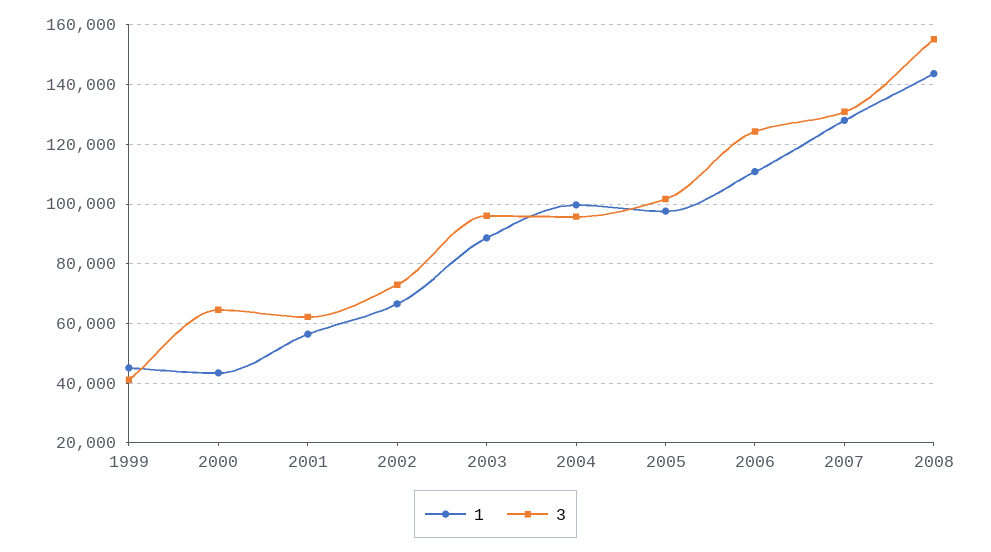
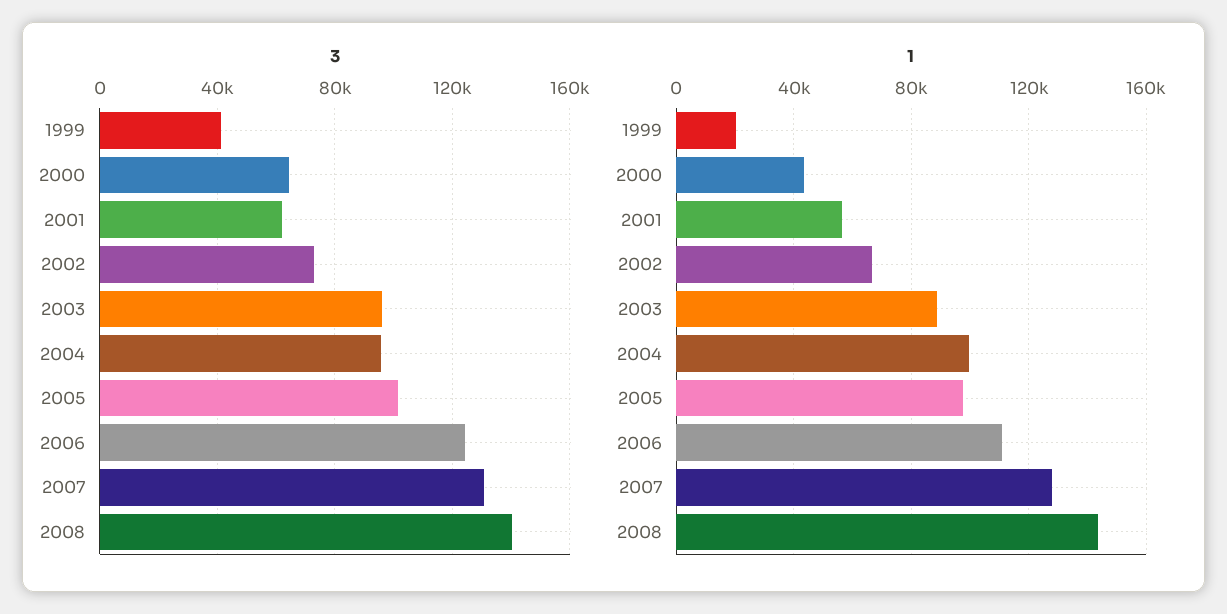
  {
    "1": {
-     "1999": 45000,
+     "1999": 20000,
      "2000": 42500,
      "2001": 57500,
      "2002": 67500,
      "2003": 87500,
      "2004": 100000,
      "2005": 97500,
      "2006": 110000,
      "2007": 127500,
      "2008": 142500
    },
    "3": {
      "1999": 40000,
      "2000": 65000,
      "2001": 62500,
      "2002": 72500,
      "2003": 95000,
      "2004": 95000,
      "2005": 102500,
      "2006": 125000,
      "2007": 130000,
-     "2008": 155000
+     "2008": 140000
    }
  }

